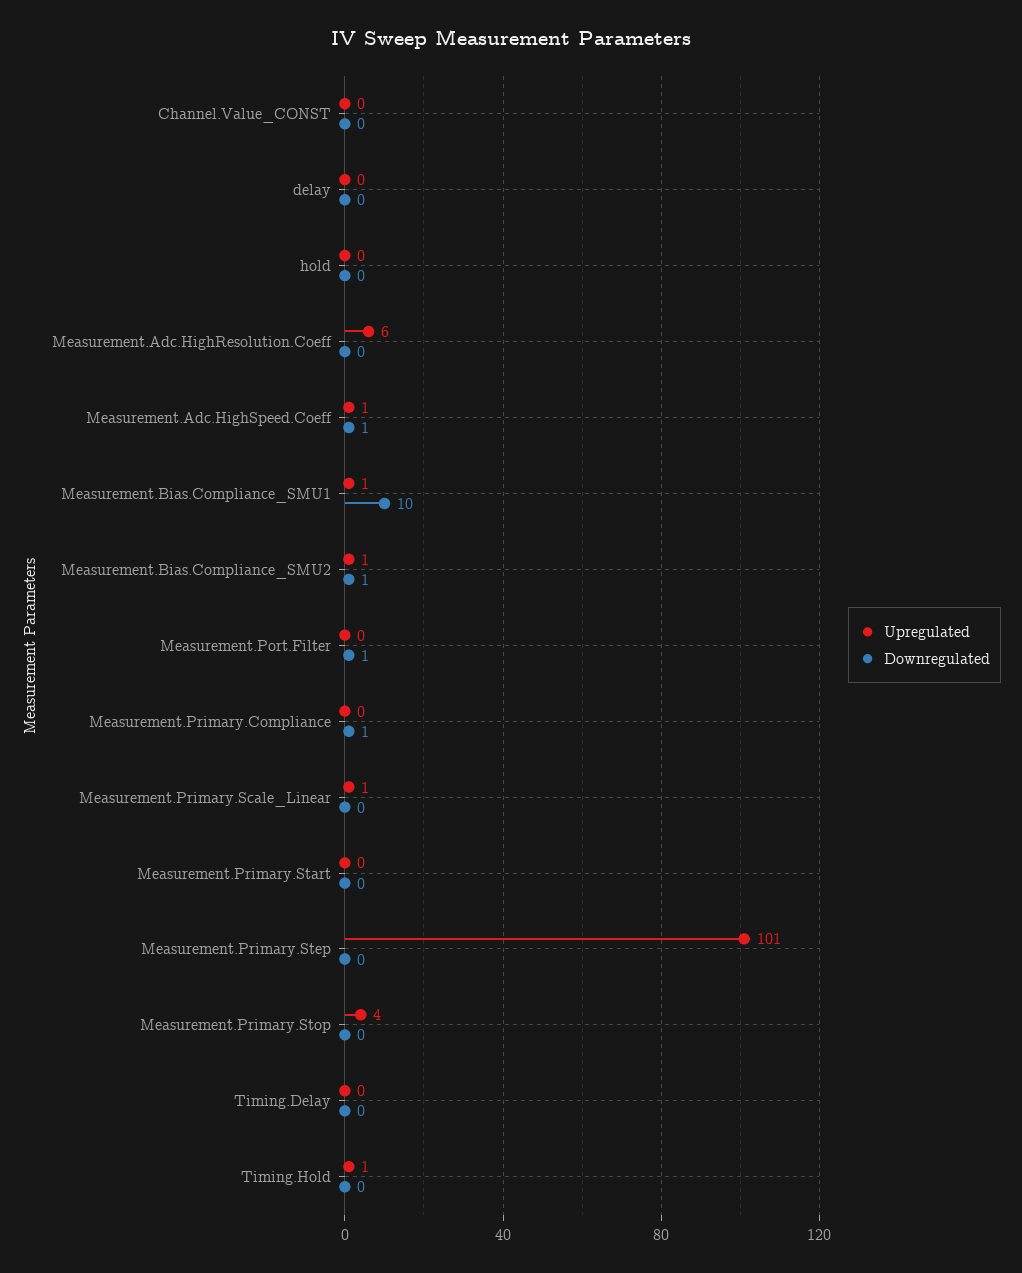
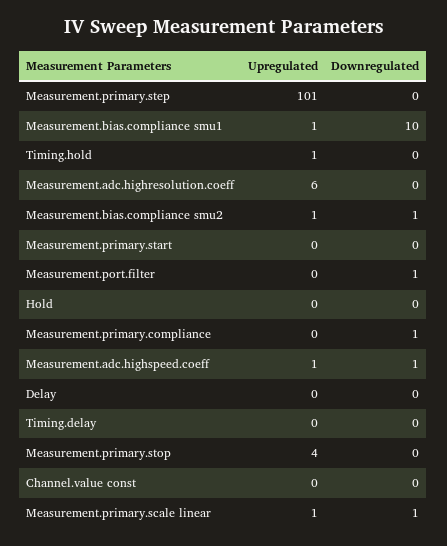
  {
    "Upregulated": {
      "Channel.Value_CONST": 0,
      "delay": 0,
      "hold": 0,
      "Measurement.Adc.HighResolution.Coeff": 6,
      "Measurement.Adc.HighSpeed.Coeff": 1,
      "Measurement.Bias.Compliance_SMU1": 1,
      "Measurement.Bias.Compliance_SMU2": 1,
      "Measurement.Port.Filter": 0,
      "Measurement.Primary.Compliance": 0,
      "Measurement.Primary.Scale_Linear": 1,
      "Measurement.Primary.Start": 0,
      "Measurement.Primary.Step": 101,
      "Measurement.Primary.Stop": 4,
      "Timing.Delay": 0,
      "Timing.Hold": 1
    },
    "Downregulated": {
      "Channel.Value_CONST": 0,
      "delay": 0,
      "hold": 0,
      "Measurement.Adc.HighResolution.Coeff": 0,
      "Measurement.Adc.HighSpeed.Coeff": 1,
      "Measurement.Bias.Compliance_SMU1": 10,
      "Measurement.Bias.Compliance_SMU2": 1,
      "Measurement.Port.Filter": 1,
      "Measurement.Primary.Compliance": 1,
-     "Measurement.Primary.Scale_Linear": 0,
+     "Measurement.Primary.Scale_Linear": 1,
      "Measurement.Primary.Start": 0,
      "Measurement.Primary.Step": 0,
      "Measurement.Primary.Stop": 0,
      "Timing.Delay": 0,
      "Timing.Hold": 0
    }
  }

